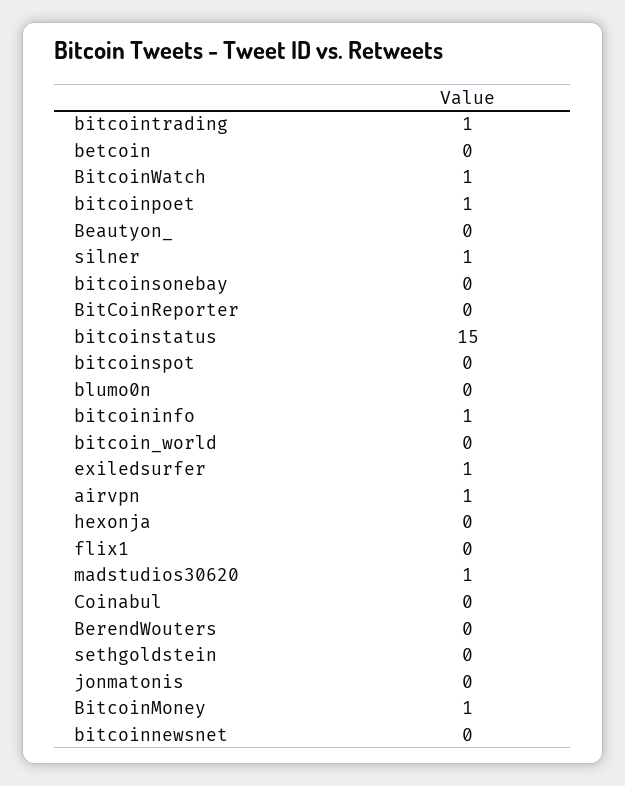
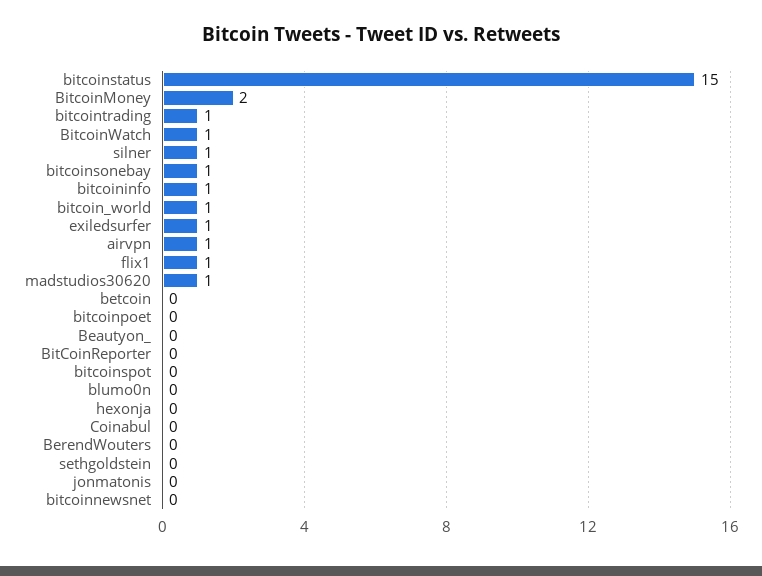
  {
    "bitcointrading": 1,
    "betcoin": 0,
    "BitcoinWatch": 1,
-   "bitcoinpoet": 1,
+   "bitcoinpoet": 0,
    "Beautyon_": 0,
    "silner": 1,
-   "bitcoinsonebay": 0,
+   "bitcoinsonebay": 1,
    "BitCoinReporter": 0,
    "bitcoinstatus": 15,
    "bitcoinspot": 0,
    "blumo0n": 0,
    "bitcoininfo": 1,
-   "bitcoin_world": 0,
+   "bitcoin_world": 1,
    "exiledsurfer": 1,
    "airvpn": 1,
    "hexonja": 0,
-   "flix1": 0,
+   "flix1": 1,
    "madstudios30620": 1,
    "Coinabul": 0,
    "BerendWouters": 0,
    "sethgoldstein": 0,
    "jonmatonis": 0,
-   "BitcoinMoney": 1,
+   "BitcoinMoney": 2,
    "bitcoinnewsnet": 0
  }

